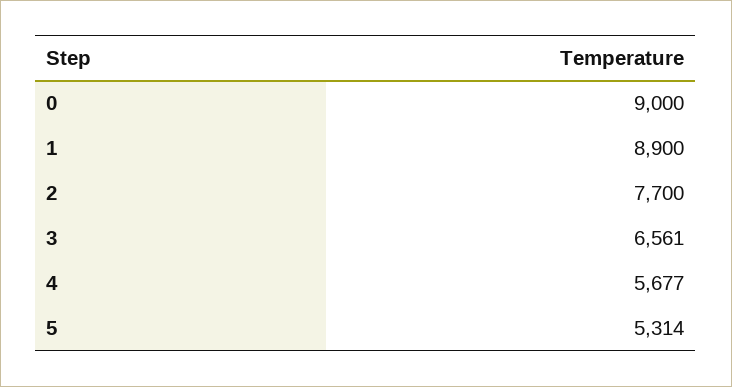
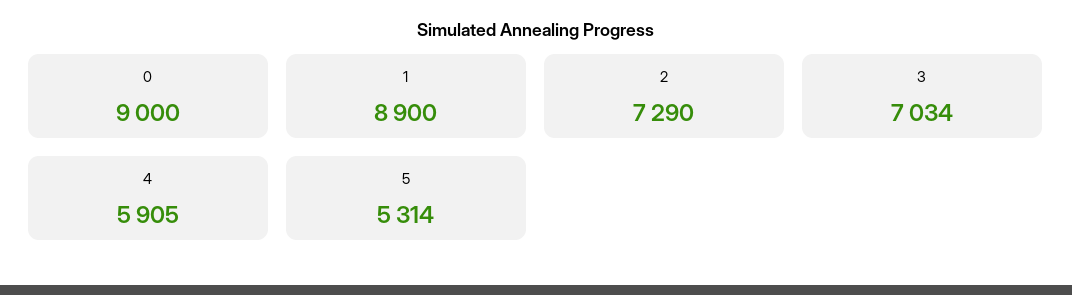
  {
    "0": 9000,
    "1": 8900,
-   "2": 7700,
+   "2": 7290,
-   "3": 6561,
+   "3": 7034,
-   "4": 5677,
+   "4": 5905,
    "5": 5314
  }

